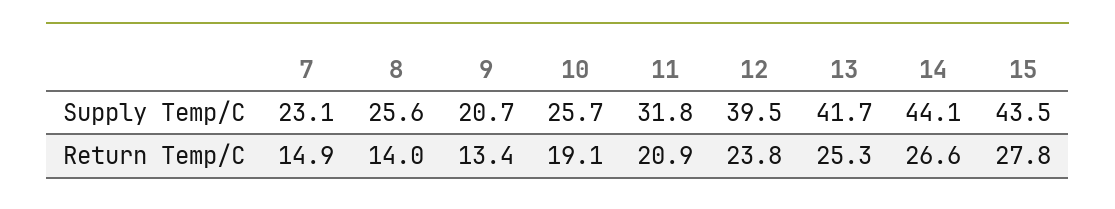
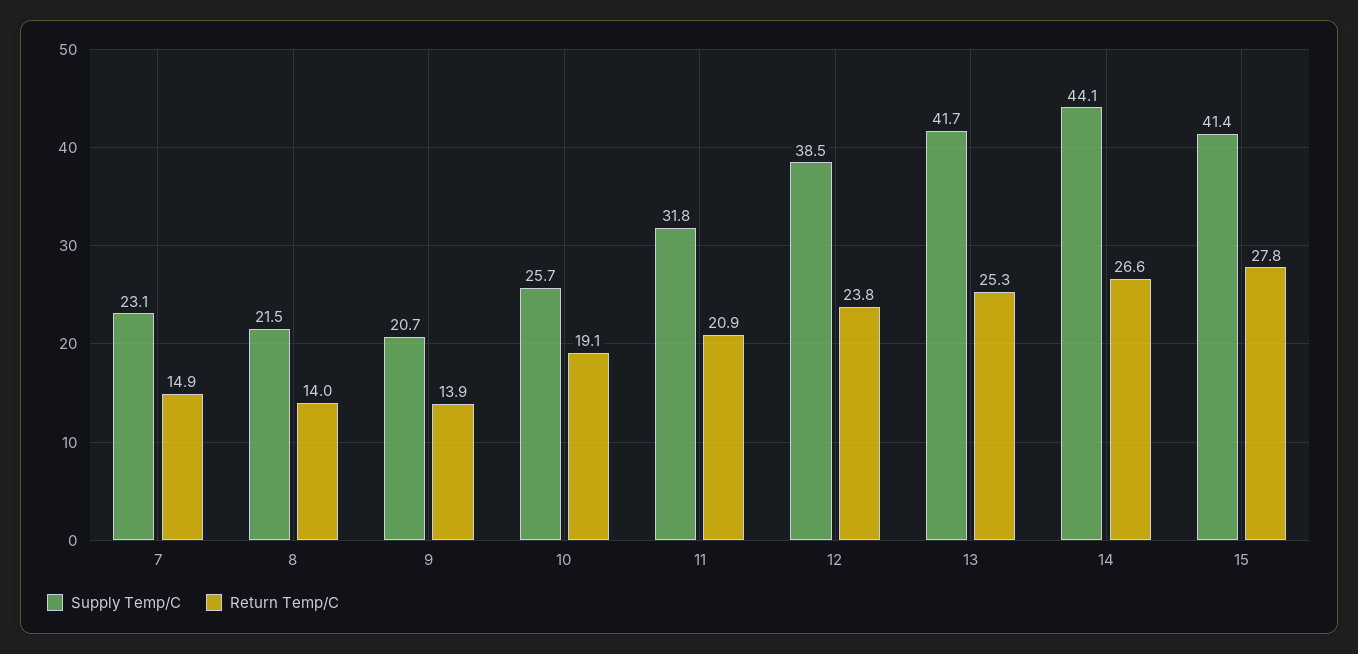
  {
    "Supply Temp/C": {
      "7": 23.1,
-     "8": 25.6,
+     "8": 21.5,
      "9": 20.7,
      "10": 25.7,
      "11": 31.8,
-     "12": 39.5,
+     "12": 38.5,
      "13": 41.7,
      "14": 44.1,
-     "15": 43.5
+     "15": 41.4
    },
    "Return Temp/C": {
      "7": 14.9,
      "8": 14,
-     "9": 13.4,
+     "9": 13.9,
      "10": 19.1,
      "11": 20.9,
      "12": 23.8,
      "13": 25.3,
      "14": 26.6,
      "15": 27.8
    }
  }

